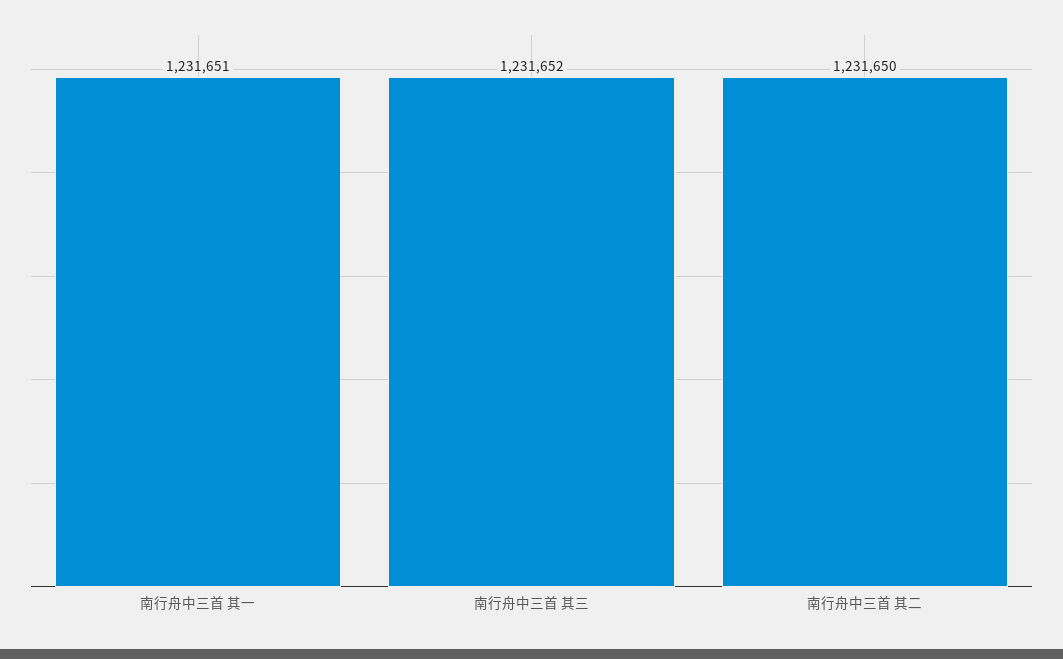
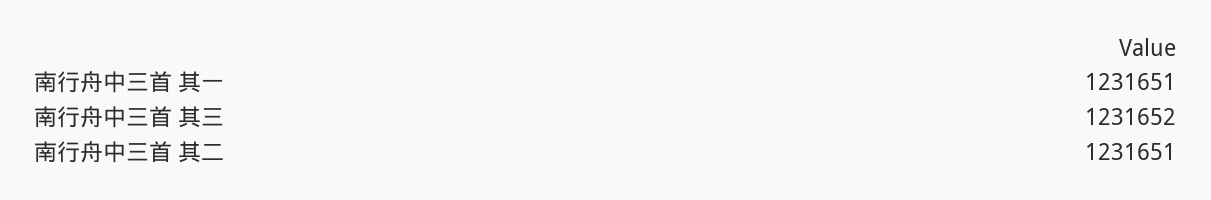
  {
    "南行舟中三首 其一": 1231651,
    "南行舟中三首 其三": 1231652,
-   "南行舟中三首 其二": 1231650
+   "南行舟中三首 其二": 1231651
  }

